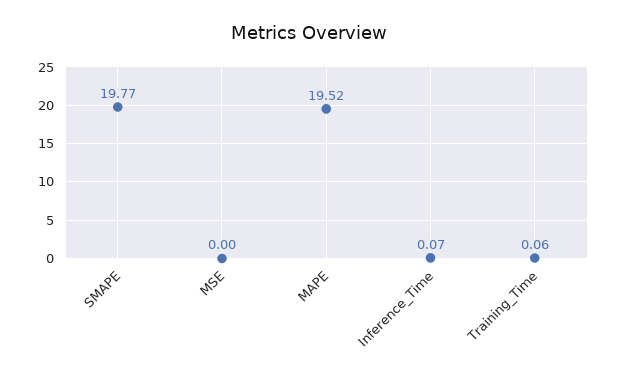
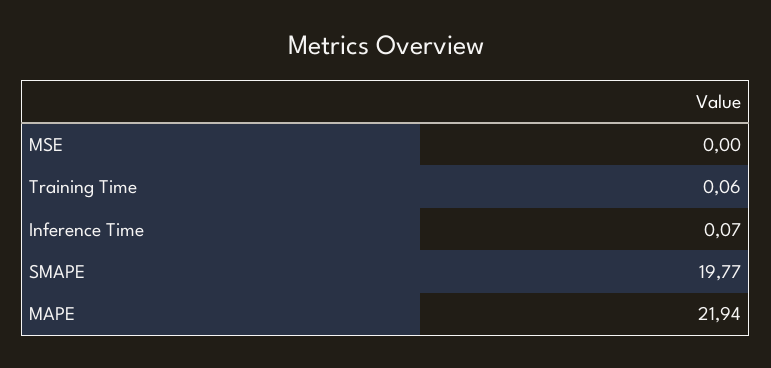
  {
    "SMAPE": 19.77,
    "MSE": 0,
-   "MAPE": 19.52,
+   "MAPE": 21.94,
    "Inference_Time": 0.07,
    "Training_Time": 0.06
  }

